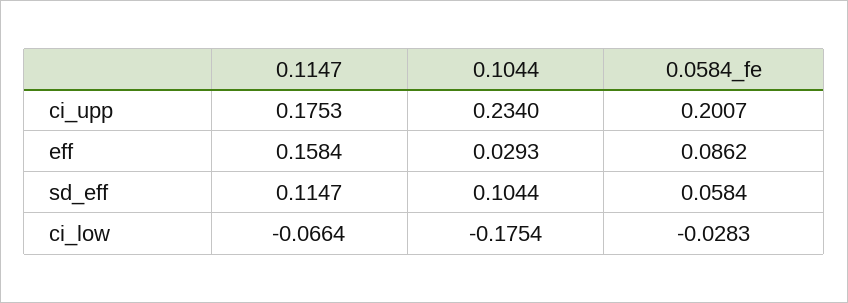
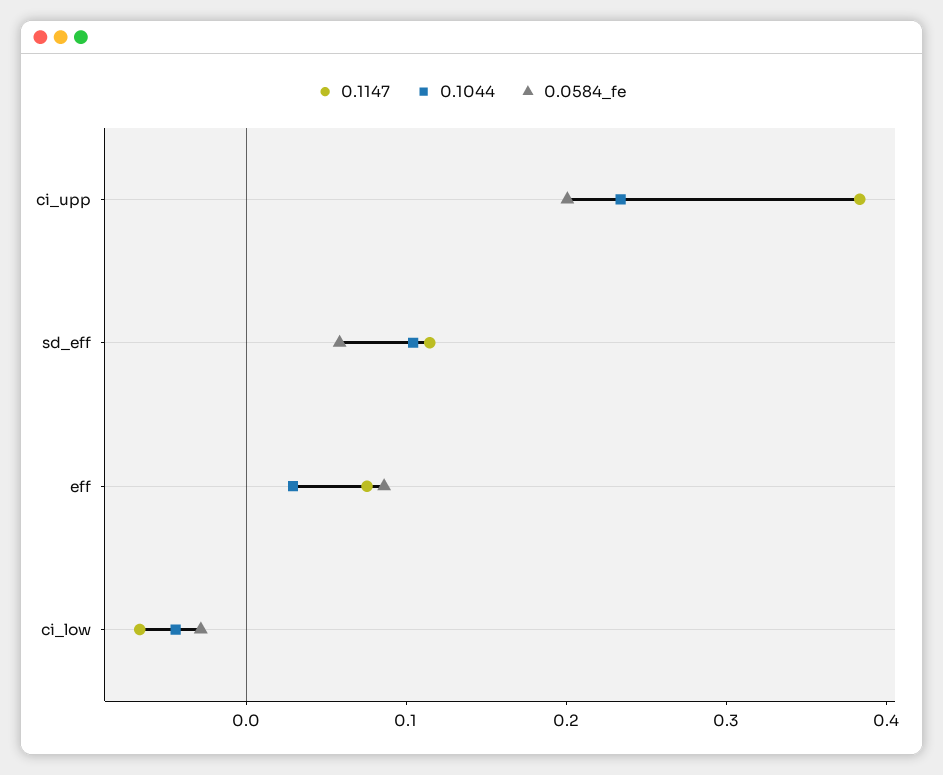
  {
    "0.1147": {
-     "ci_upp": 0.1753,
+     "ci_upp": 0.38,
-     "eff": 0.1584,
+     "eff": 0.08,
      "sd_eff": 0.1147,
      "ci_low": -0.0664
    },
    "0.1044": {
      "ci_upp": 0.234,
      "eff": 0.0293,
      "sd_eff": 0.1044,
-     "ci_low": -0.1754
+     "ci_low": -0.04
    },
    "0.0584_fe": {
      "ci_upp": 0.2007,
      "eff": 0.0862,
      "sd_eff": 0.0584,
      "ci_low": -0.0283
    }
  }

